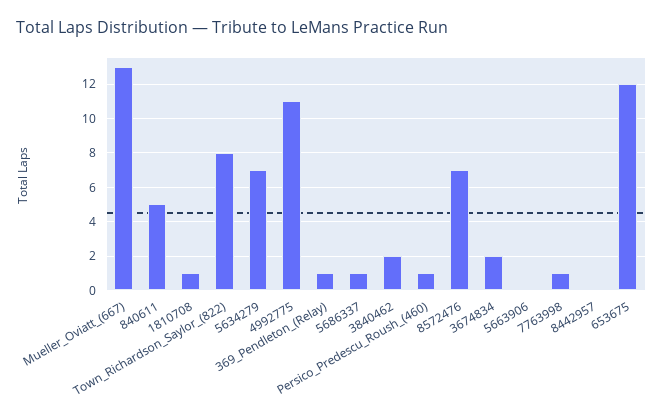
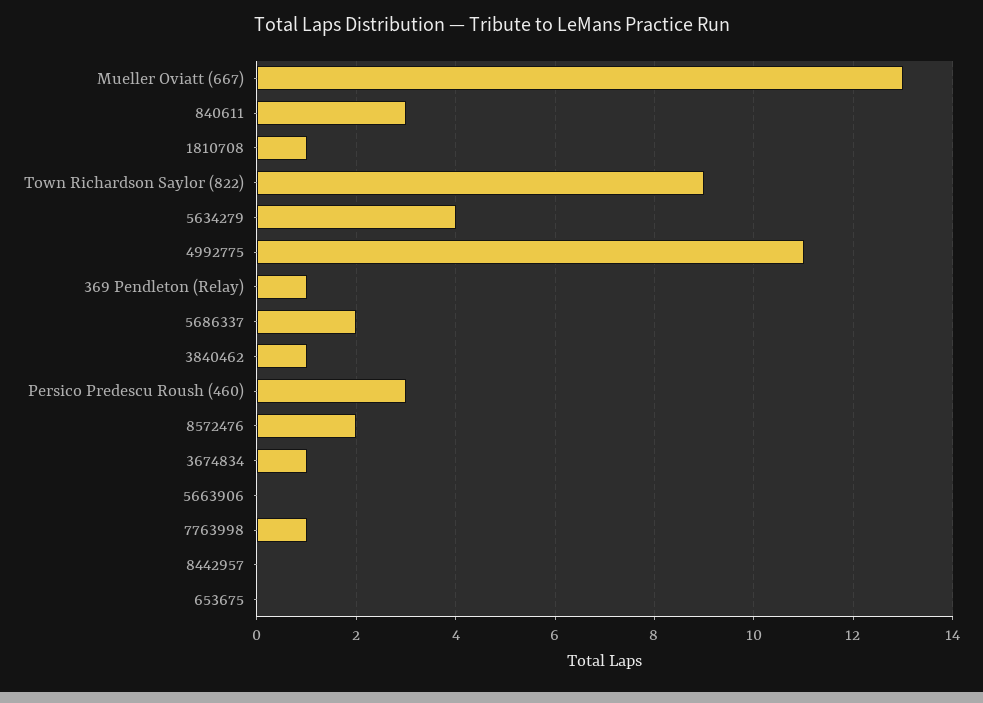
  {
    "Mueller_Oviatt_(667)": 13,
-   "840611": 5,
+   "840611": 3,
    "1810708": 1,
-   "Town_Richardson_Saylor_(822)": 8,
+   "Town_Richardson_Saylor_(822)": 9,
-   "5634279": 7,
+   "5634279": 4,
    "4992775": 11,
    "369_Pendleton_(Relay)": 1,
-   "5686337": 1,
+   "5686337": 2,
-   "3840462": 2,
+   "3840462": 1,
-   "Persico_Predescu_Roush_(460)": 1,
+   "Persico_Predescu_Roush_(460)": 3,
-   "8572476": 7,
+   "8572476": 2,
-   "3674834": 2,
+   "3674834": 1,
    "5663906": 0,
    "7763998": 1,
    "8442957": 0,
-   "653675": 12
+   "653675": 0
  }

